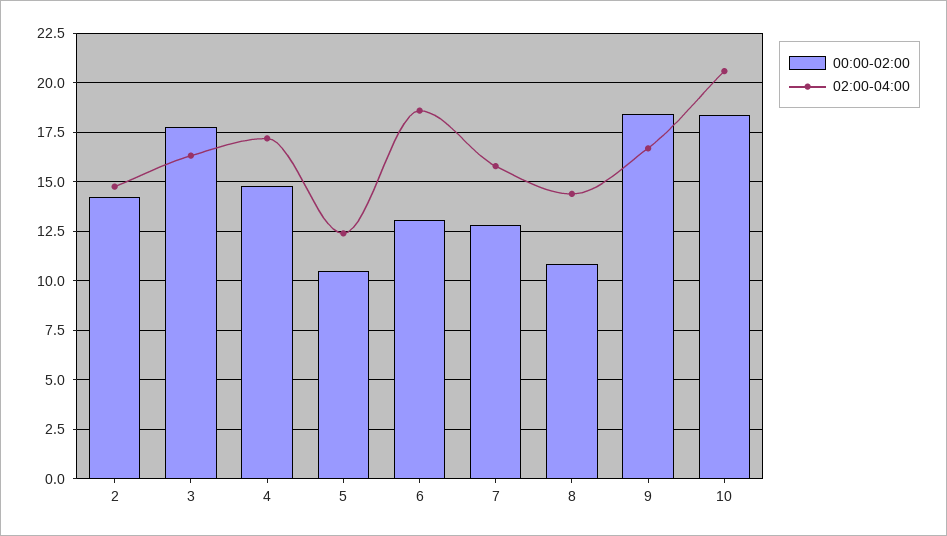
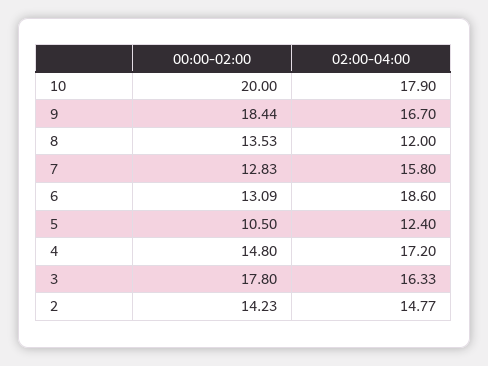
  {
    "00:00-02:00": {
      "2": 14.23,
      "3": 17.8,
      "4": 14.8,
      "5": 10.5,
      "6": 13.09,
      "7": 12.83,
-     "8": 11,
+     "8": 13.53,
      "9": 18.44,
-     "10": 18.5
+     "10": 20
    },
    "02:00-04:00": {
      "2": 14.77,
      "3": 16.33,
      "4": 17.2,
      "5": 12.4,
      "6": 18.6,
      "7": 15.8,
-     "8": 14.5,
+     "8": 12,
      "9": 16.7,
-     "10": 20.5
+     "10": 17.9
    }
  }

